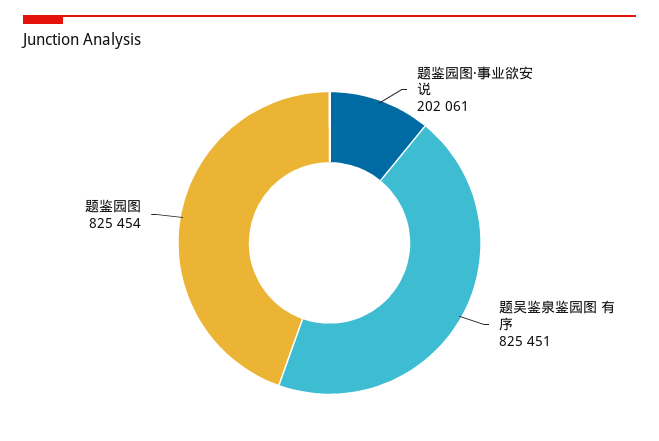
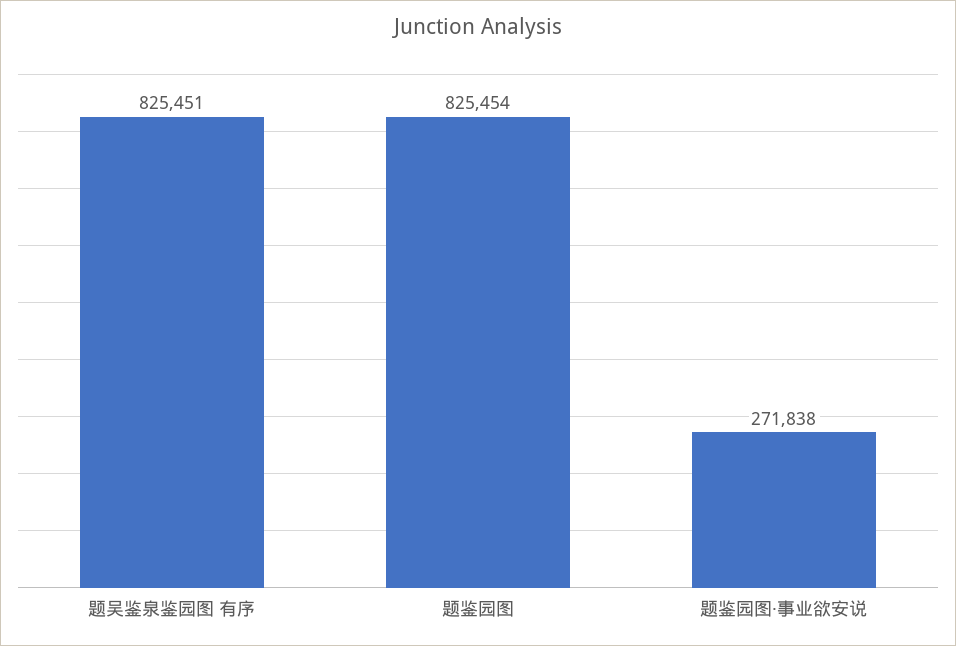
  {
-   "题鉴园图·事业欲安说": 202061,
+   "题鉴园图·事业欲安说": 271838,
    "题吴鉴泉鉴园图 有序": 825451,
    "题鉴园图": 825454
  }

